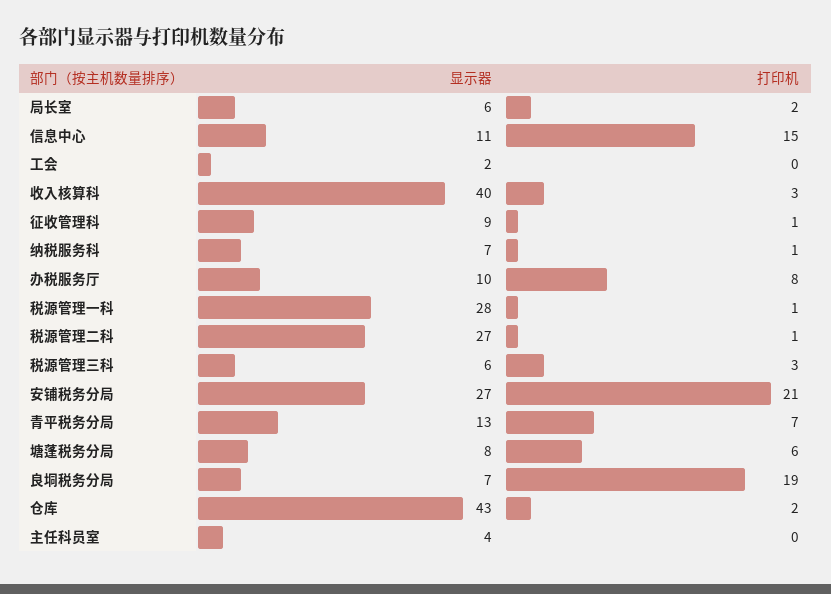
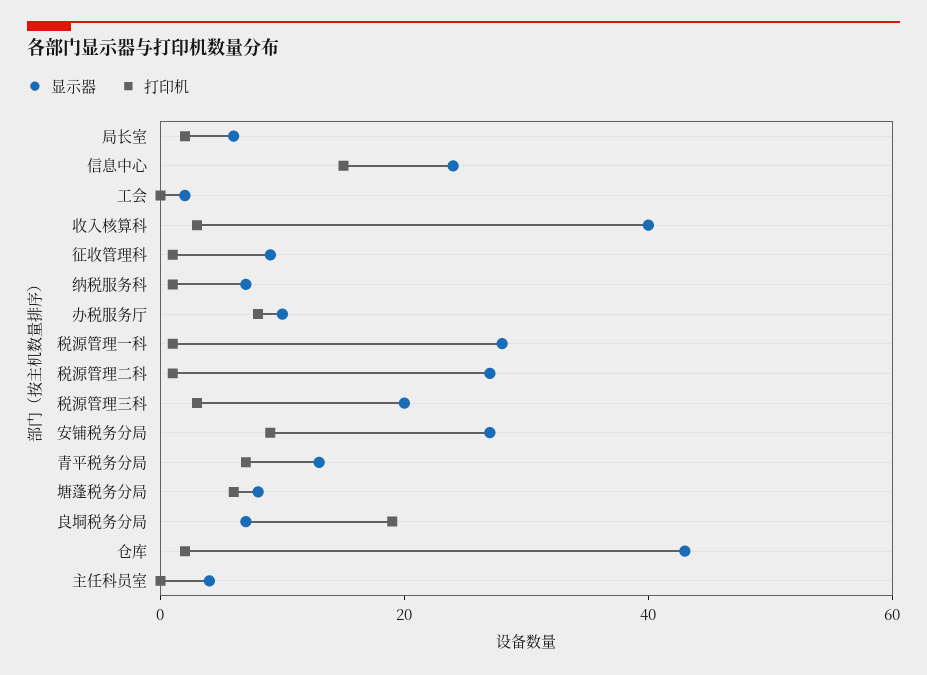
  {
    "显示器": {
      "局长室": 6,
-     "信息中心": 11,
+     "信息中心": 25,
      "工会": 2,
      "收入核算科": 40,
      "征收管理科": 9,
      "纳税服务科": 7,
      "办税服务厅": 10,
      "税源管理一科": 28,
      "税源管理二科": 27,
-     "税源管理三科": 6,
+     "税源管理三科": 20,
      "安铺税务分局": 27,
      "青平税务分局": 13,
      "塘蓬税务分局": 8,
      "良垌税务分局": 7,
      "仓库": 43,
      "主任科员室": 4
    },
    "打印机": {
      "局长室": 2,
      "信息中心": 15,
      "工会": 0,
      "收入核算科": 3,
      "征收管理科": 1,
      "纳税服务科": 1,
      "办税服务厅": 8,
      "税源管理一科": 1,
      "税源管理二科": 1,
      "税源管理三科": 3,
-     "安铺税务分局": 21,
+     "安铺税务分局": 10,
      "青平税务分局": 7,
      "塘蓬税务分局": 6,
      "良垌税务分局": 19,
      "仓库": 2,
      "主任科员室": 0
    }
  }

